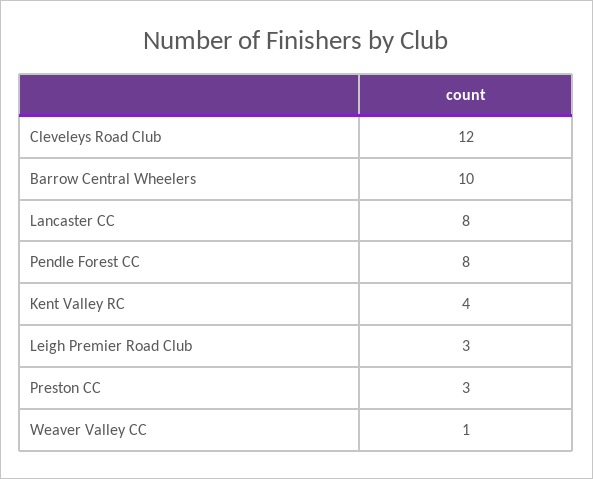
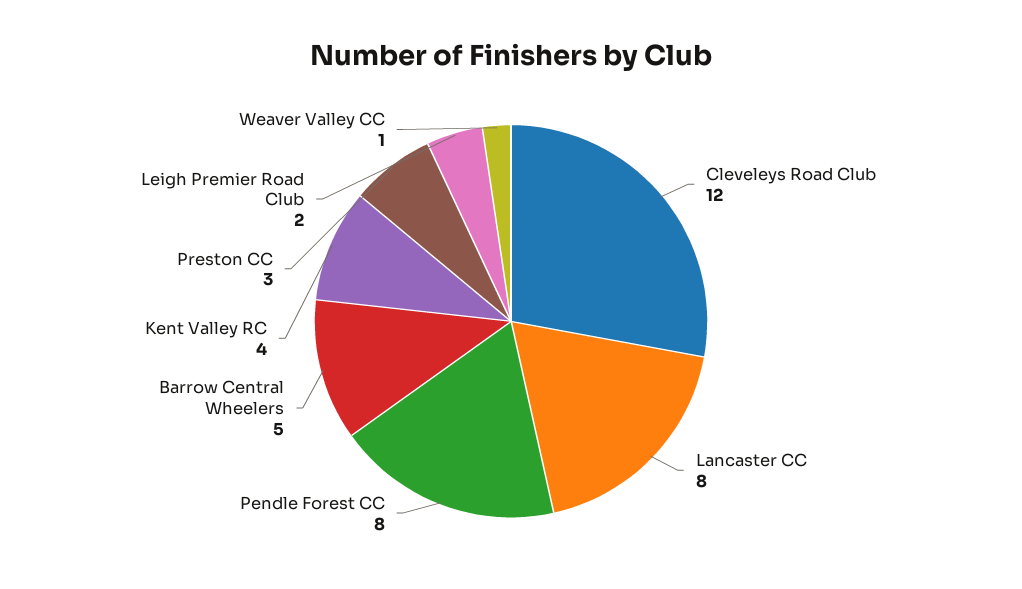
  {
    "Cleveleys Road Club": 12,
-   "Barrow Central Wheelers": 10,
+   "Barrow Central Wheelers": 5,
    "Lancaster CC": 8,
    "Pendle Forest CC": 8,
    "Kent Valley RC": 4,
-   "Leigh Premier Road Club": 3,
+   "Leigh Premier Road Club": 2,
    "Preston CC": 3,
    "Weaver Valley CC": 1
  }

